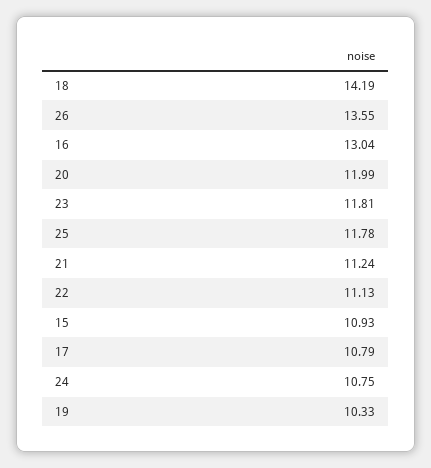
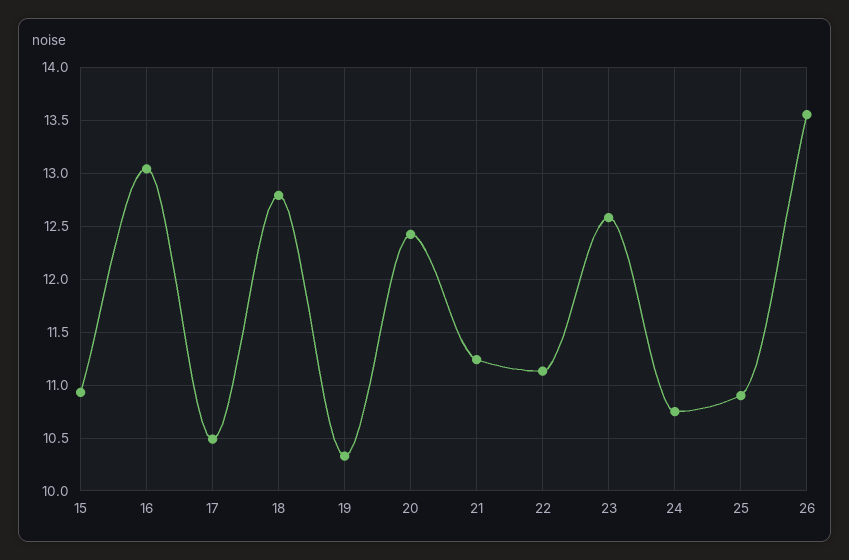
  {
-   "18": 14.19,
+   "18": 12.8,
    "26": 13.55,
    "16": 13.04,
-   "20": 11.99,
+   "20": 12.4,
-   "23": 11.81,
+   "23": 12.6,
-   "25": 11.78,
+   "25": 10.9,
    "21": 11.24,
    "22": 11.13,
    "15": 10.93,
-   "17": 10.79,
+   "17": 10.5,
    "24": 10.75,
    "19": 10.33
  }

